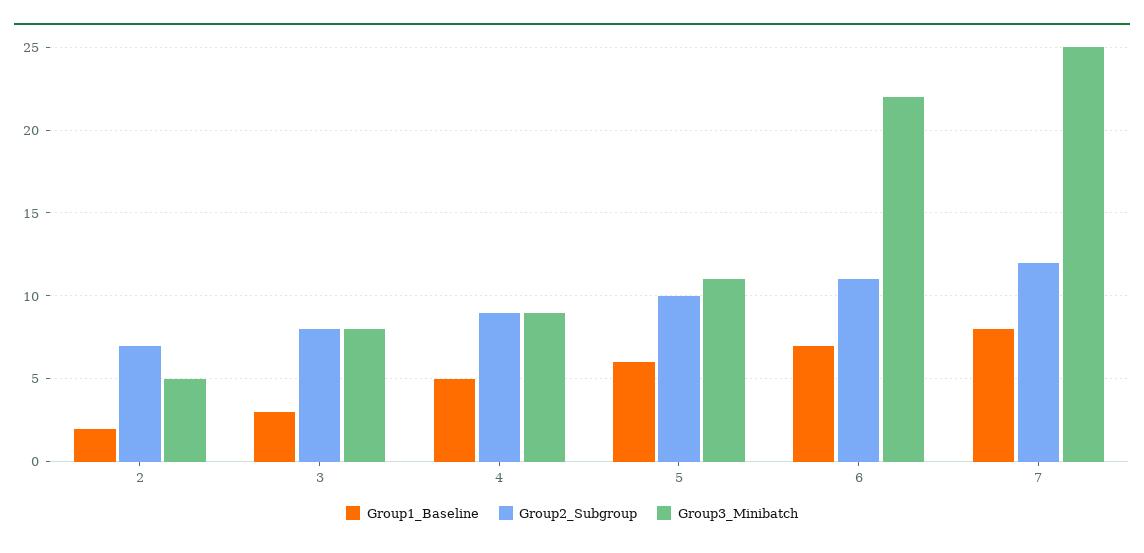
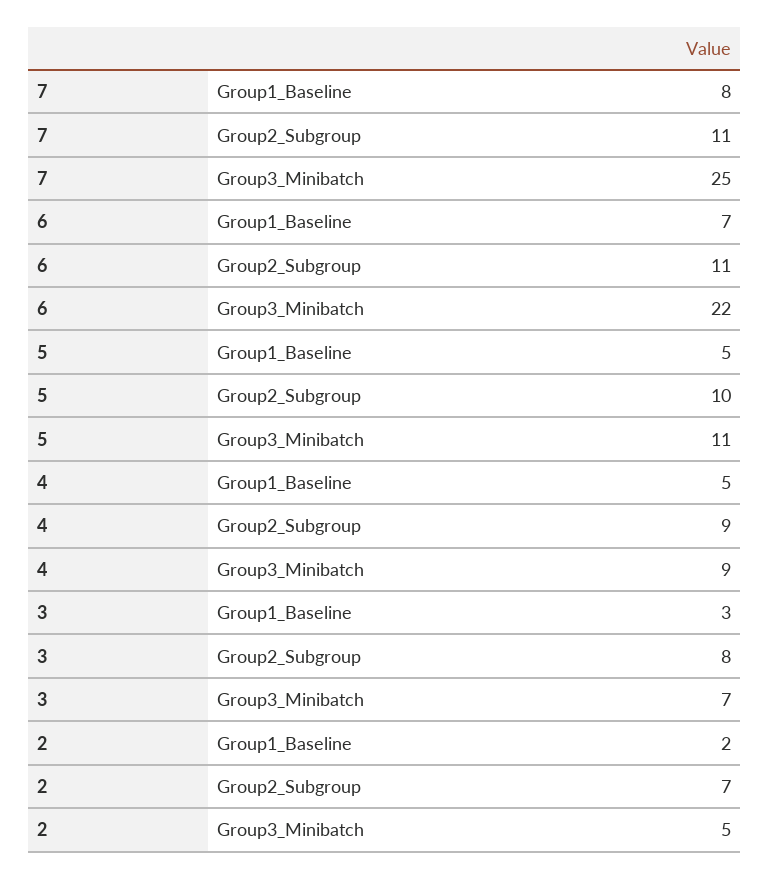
  {
    "Group1_Baseline": {
      "2": 2,
      "3": 3,
      "4": 5,
-     "5": 6,
+     "5": 5,
      "6": 7,
      "7": 8
    },
    "Group2_Subgroup": {
      "2": 7,
      "3": 8,
      "4": 9,
      "5": 10,
      "6": 11,
-     "7": 12
+     "7": 11
    },
    "Group3_Minibatch": {
      "2": 5,
-     "3": 8,
+     "3": 7,
      "4": 9,
      "5": 11,
      "6": 22,
      "7": 25
    }
  }

